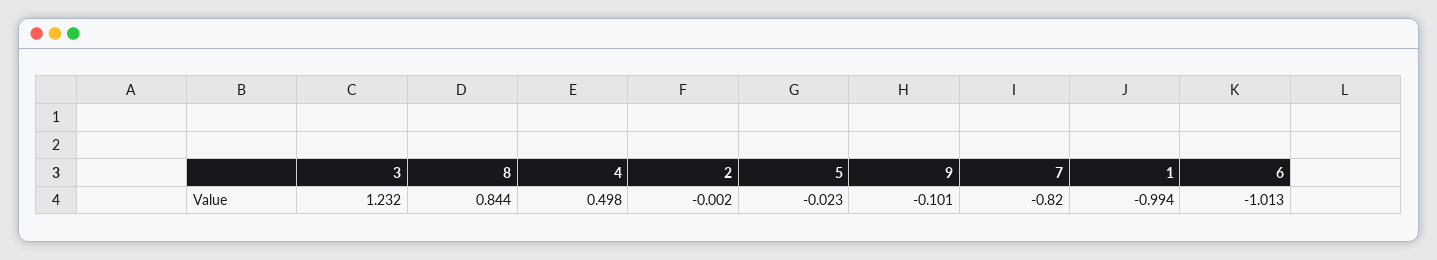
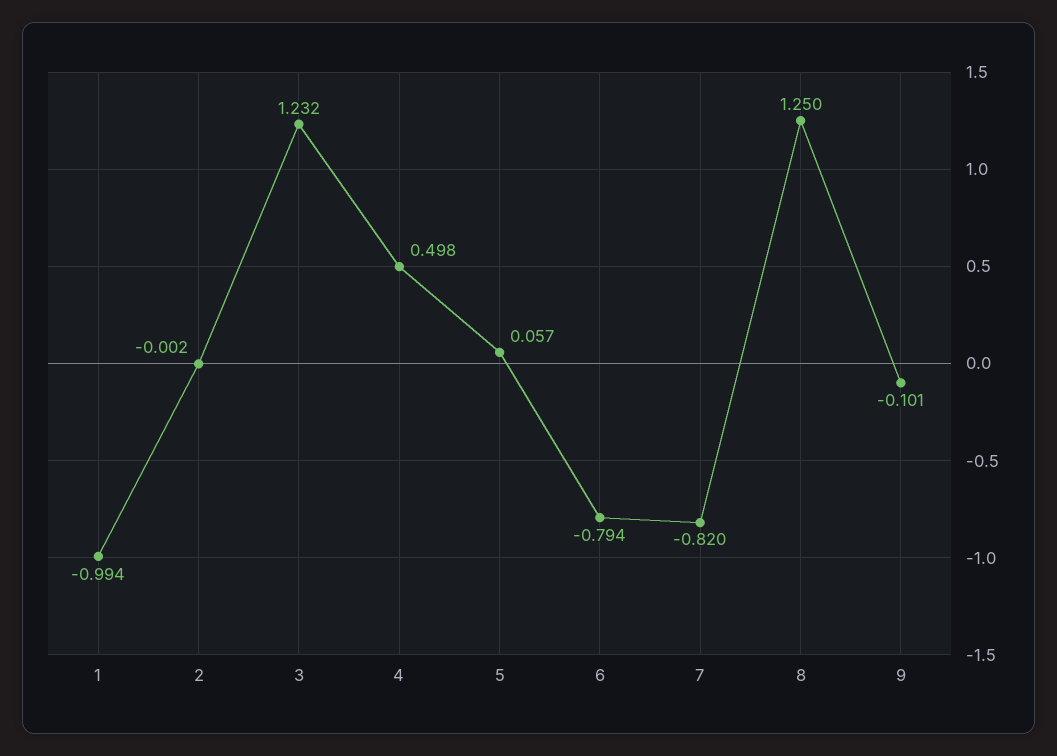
  {
    "3": 1.232,
-   "8": 0.844,
+   "8": 1.25,
    "4": 0.498,
    "2": -0.002,
-   "5": -0.023,
+   "5": 0.057,
    "9": -0.101,
    "7": -0.82,
    "1": -0.994,
-   "6": -1.013
+   "6": -0.794
  }

